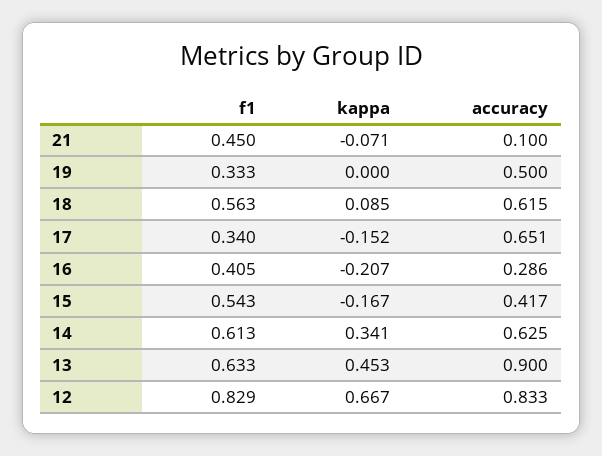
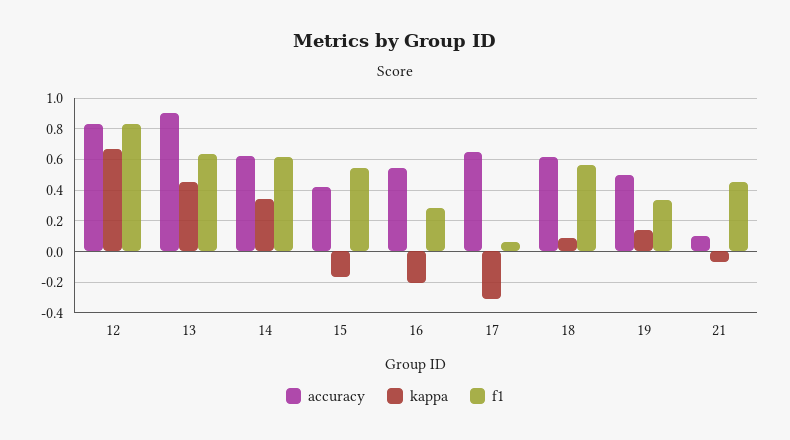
  {
    "f1": {
      "21": 0.45,
      "19": 0.333,
      "18": 0.563,
-     "17": 0.34,
+     "17": 0.05,
-     "16": 0.405,
+     "16": 0.3,
      "15": 0.543,
      "14": 0.613,
      "13": 0.633,
      "12": 0.829
    },
    "kappa": {
      "21": -0.071,
-     "19": 0,
+     "19": 0.15,
      "18": 0.085,
-     "17": -0.152,
+     "17": -0.3,
      "16": -0.207,
      "15": -0.167,
      "14": 0.341,
      "13": 0.453,
      "12": 0.667
    },
    "accuracy": {
      "21": 0.1,
      "19": 0.5,
      "18": 0.615,
      "17": 0.651,
-     "16": 0.286,
+     "16": 0.55,
      "15": 0.417,
      "14": 0.625,
      "13": 0.9,
      "12": 0.833
    }
  }

